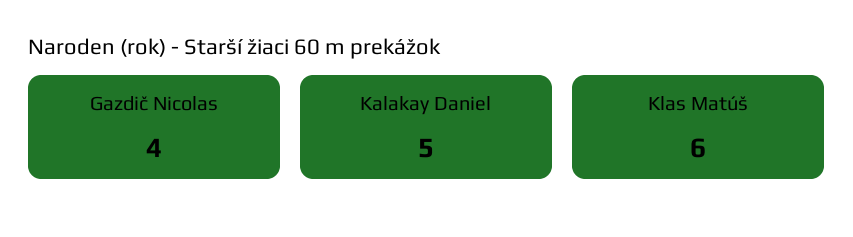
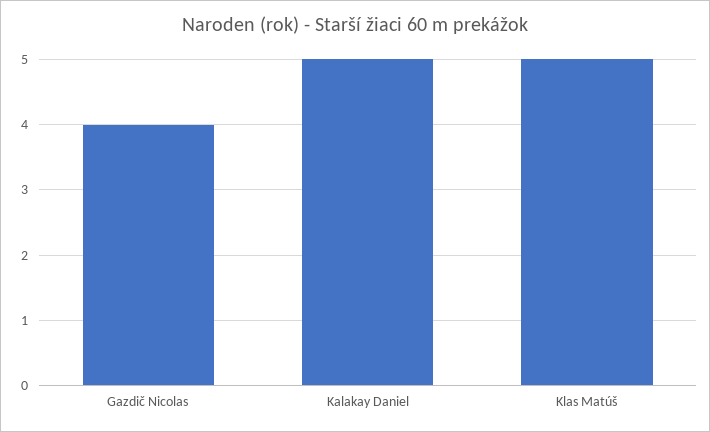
  {
    "Gazdič Nicolas": 4,
    "Kalakay Daniel": 5,
-   "Klas Matúš": 6
+   "Klas Matúš": 5
  }

